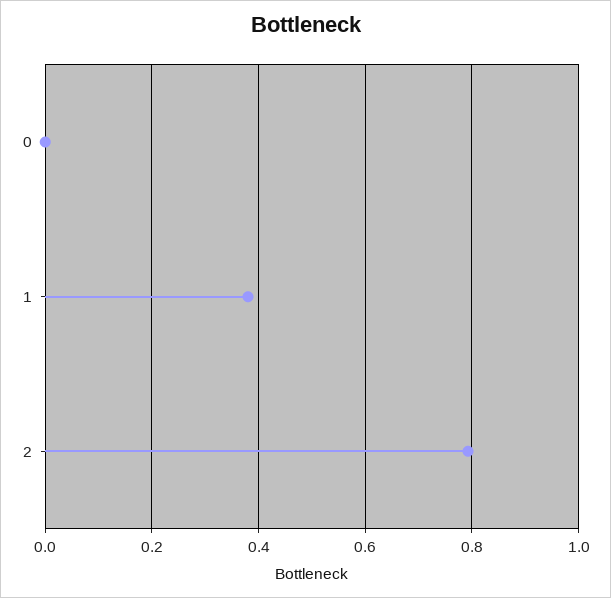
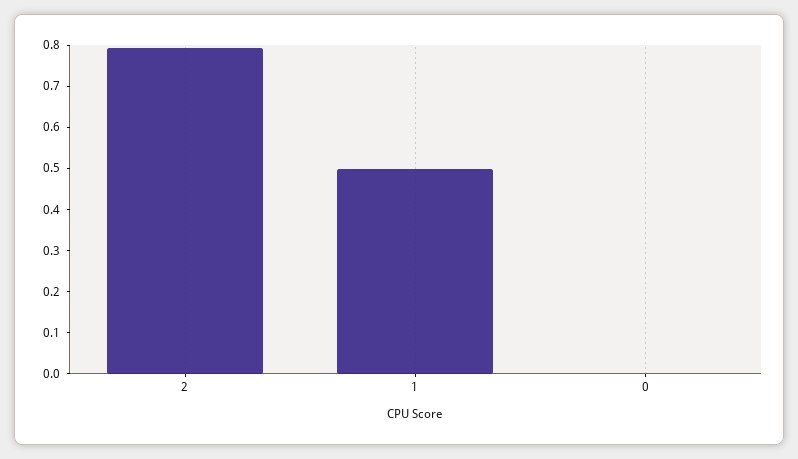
  {
    "0": 0,
-   "1": 0.38,
+   "1": 0.5,
    "2": 0.8
  }

